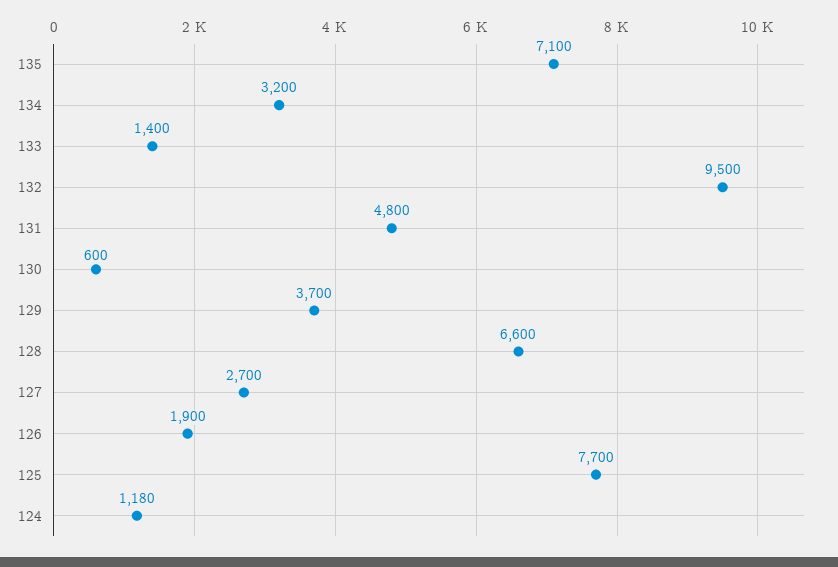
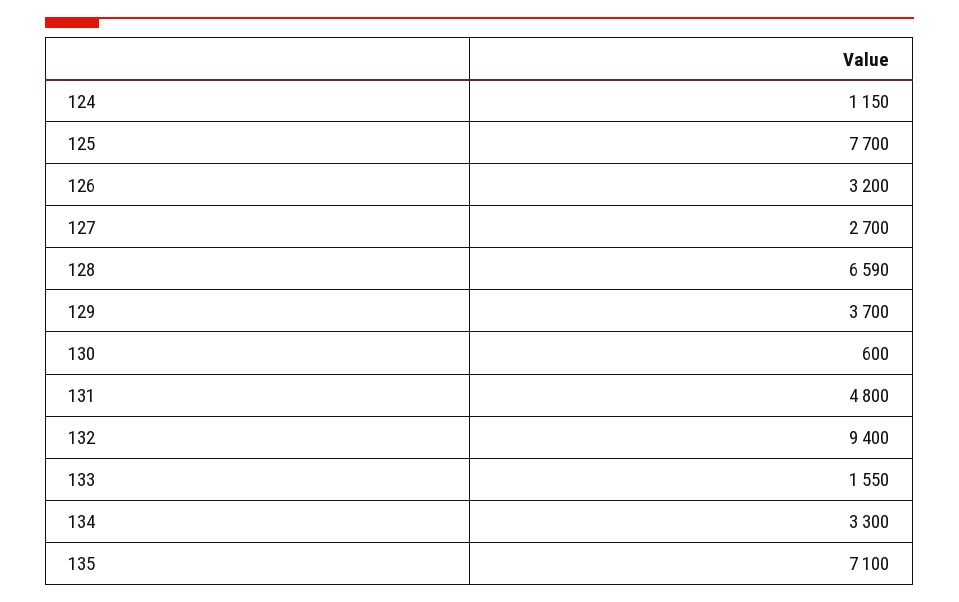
  {
    "135": 7100,
-   "134": 3200,
+   "134": 3300,
-   "133": 1400,
+   "133": 1550,
-   "132": 9500,
+   "132": 9400,
    "131": 4800,
    "130": 600,
    "129": 3700,
-   "128": 6600,
+   "128": 6590,
    "127": 2700,
-   "126": 1900,
+   "126": 3200,
    "125": 7700,
-   "124": 1180
+   "124": 1150
  }

